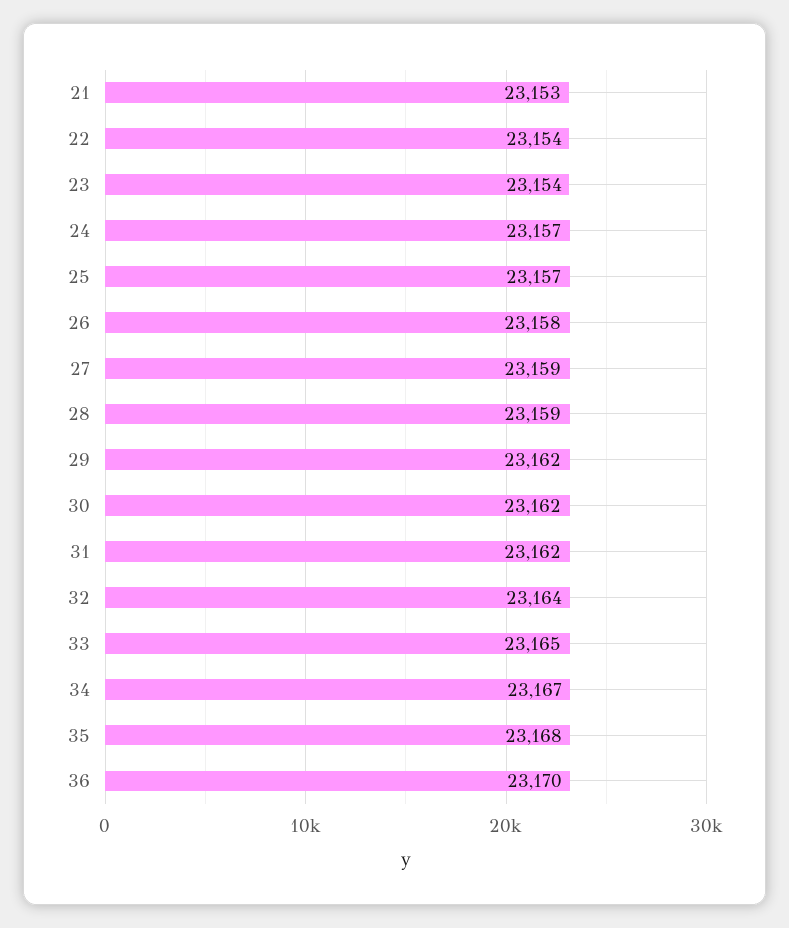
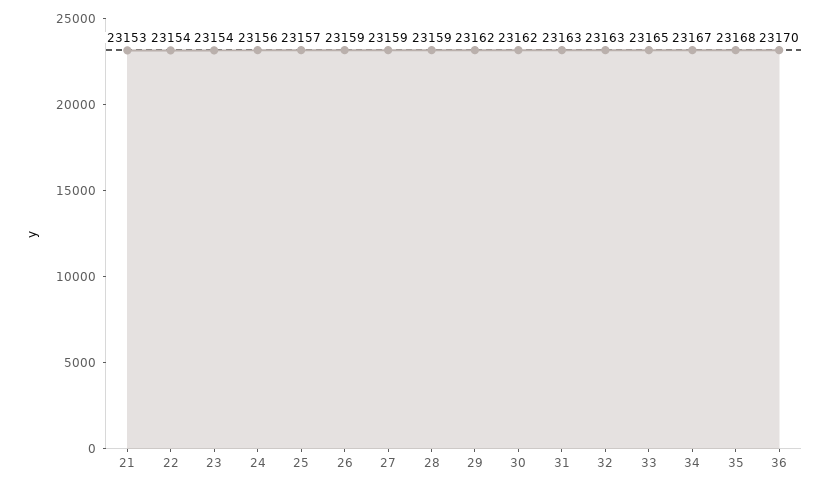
  {
    "21": 23153,
    "22": 23154,
    "23": 23154,
-   "24": 23157,
+   "24": 23156,
    "25": 23157,
-   "26": 23158,
+   "26": 23159,
    "27": 23159,
    "28": 23159,
    "29": 23162,
    "30": 23162,
-   "31": 23162,
+   "31": 23163,
-   "32": 23164,
+   "32": 23163,
    "33": 23165,
    "34": 23167,
    "35": 23168,
    "36": 23170
  }

